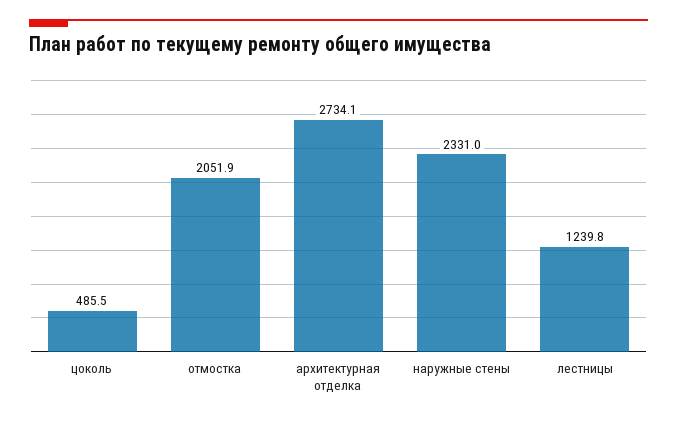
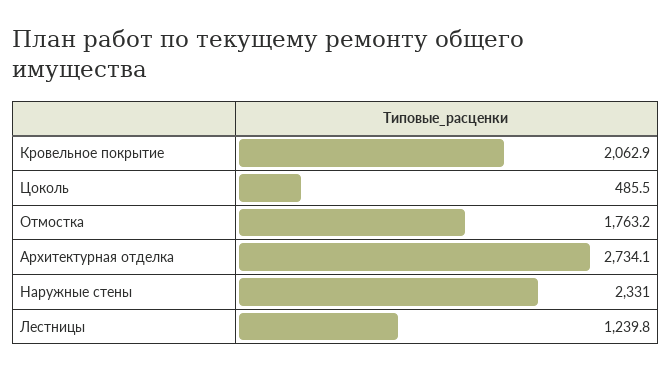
  {
    "цоколь": 485.5,
-   "отмостка": 2051.9,
+   "отмостка": 1763.2,
    "архитектурная отделка": 2734.1,
    "наружные стены": 2331,
-   "лестницы": 1239.8
+   "лестницы": 1239.8,
+   "Кровельное покрытие": 2062.9
  }

